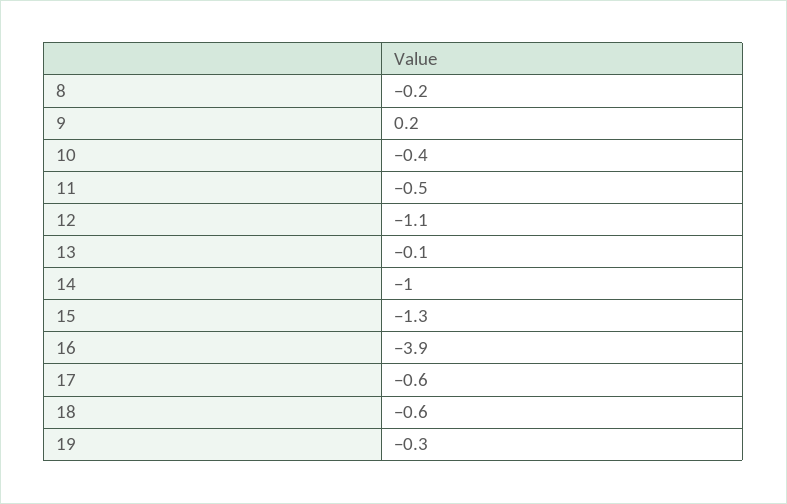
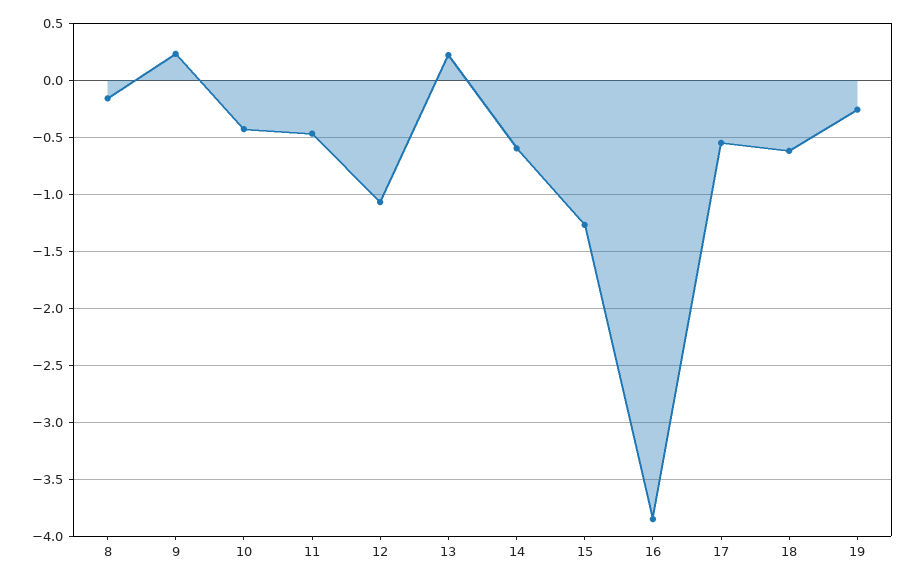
  {
    "8": -0.2,
    "9": 0.2,
    "10": -0.4,
    "11": -0.5,
    "12": -1.1,
-   "13": -0.1,
+   "13": 0.2,
-   "14": -1,
+   "14": -0.6,
    "15": -1.3,
    "16": -3.9,
    "17": -0.6,
    "18": -0.6,
    "19": -0.3
  }

